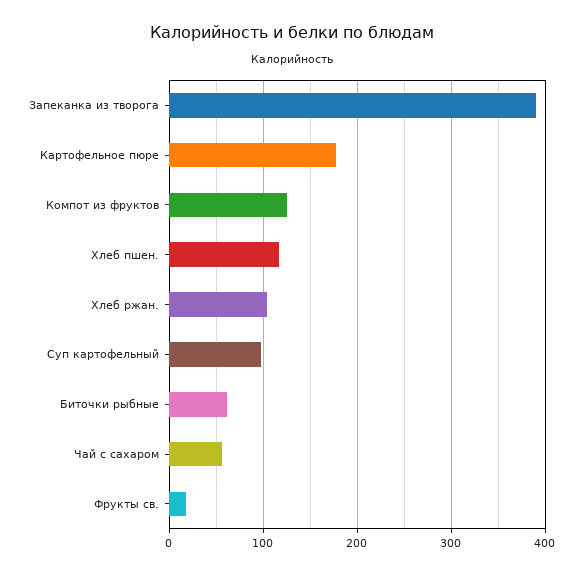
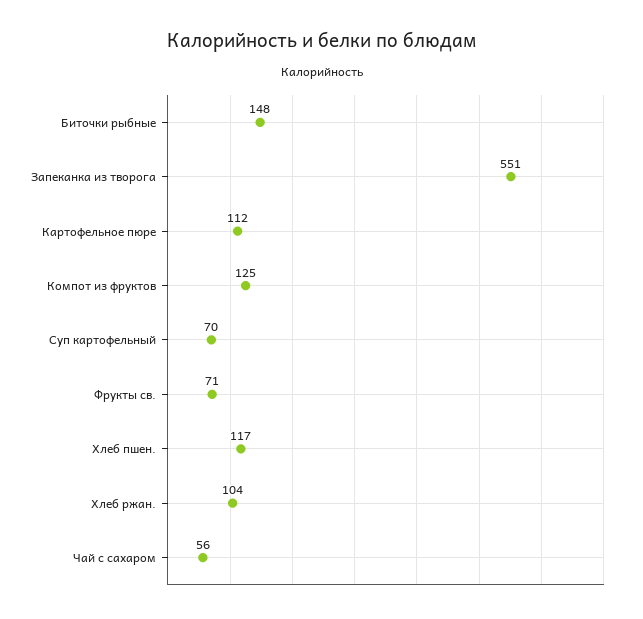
  {
-   "Запеканка из творога": 390,
+   "Запеканка из творога": 551,
-   "Картофельное пюре": 180,
+   "Картофельное пюре": 112,
    "Компот из фруктов": 125,
    "Хлеб пшен.": 117,
    "Хлеб ржан.": 104,
-   "Суп картофельный": 100,
+   "Суп картофельный": 70,
-   "Биточки рыбные": 60,
+   "Биточки рыбные": 148,
    "Чай с сахаром": 56,
-   "Фрукты св.": 20
+   "Фрукты св.": 71
  }

